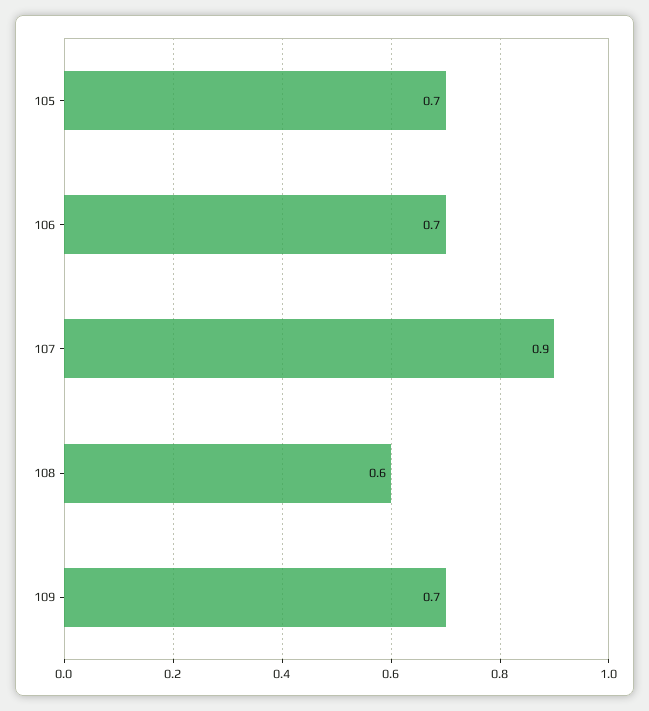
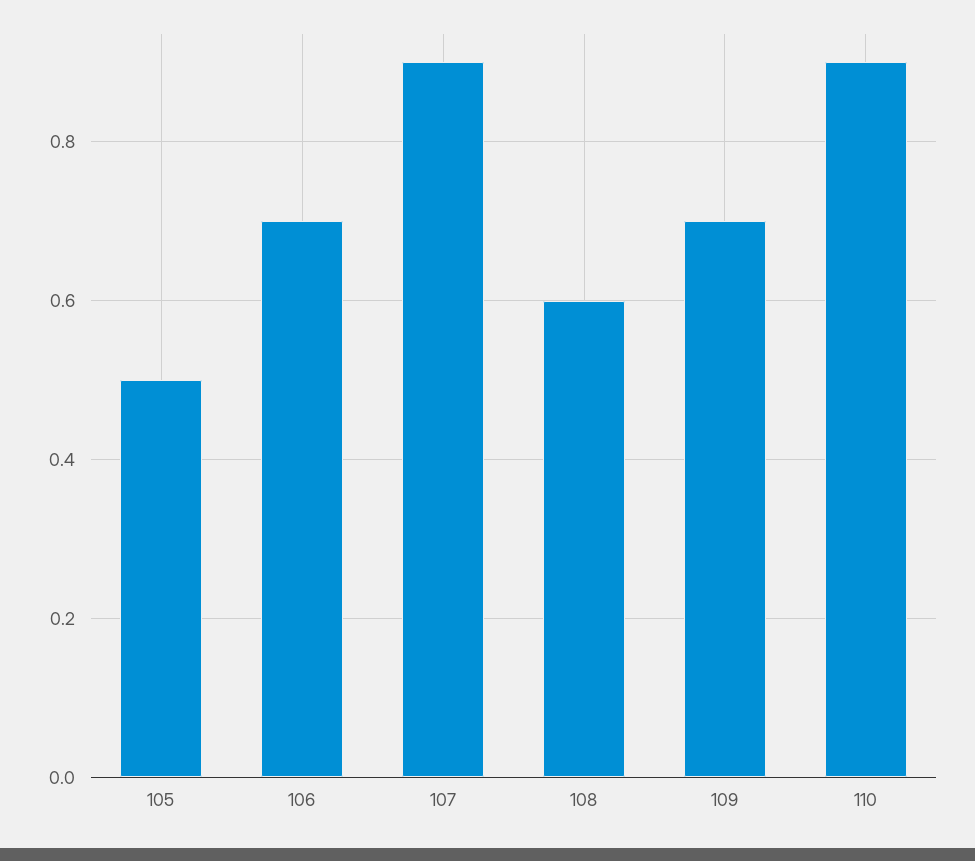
  {
-   "105": 0.7,
+   "105": 0.5,
    "106": 0.7,
    "107": 0.9,
    "108": 0.6,
-   "109": 0.7
+   "109": 0.7,
+   "110": 0.9
  }

